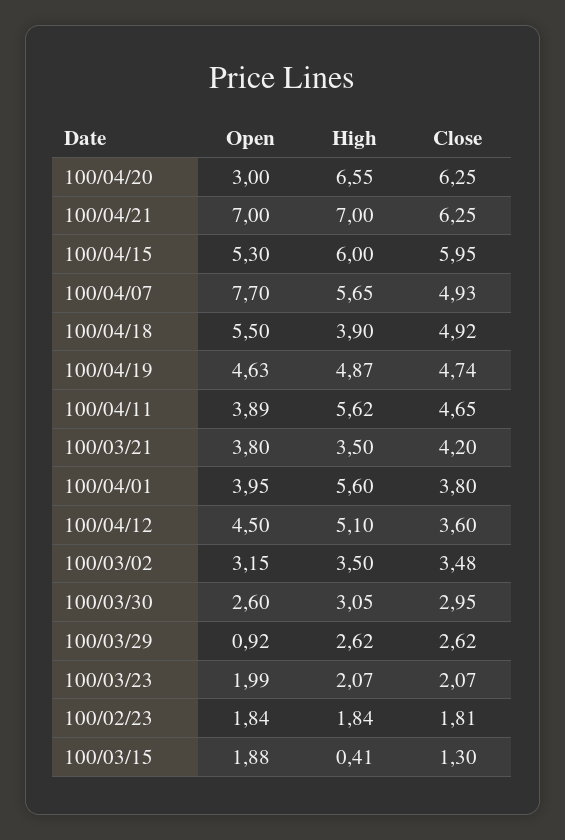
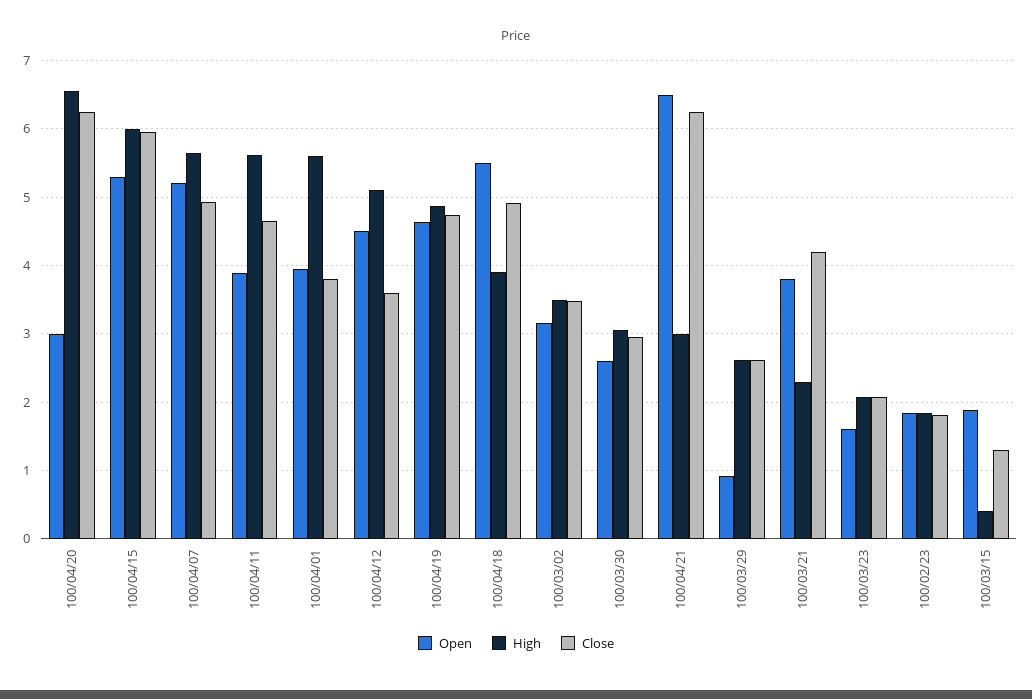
  {
    "Open": {
      "100/04/20": 3,
-     "100/04/21": 7,
+     "100/04/21": 6.5,
      "100/04/15": 5.3,
-     "100/04/07": 7.7,
+     "100/04/07": 5.2,
      "100/04/18": 5.5,
      "100/04/19": 4.63,
      "100/04/11": 3.89,
      "100/03/21": 3.8,
      "100/04/01": 3.95,
      "100/04/12": 4.5,
      "100/03/02": 3.15,
      "100/03/30": 2.6,
      "100/03/29": 0.92,
-     "100/03/23": 1.99,
+     "100/03/23": 1.6,
      "100/02/23": 1.84,
      "100/03/15": 1.88
    },
    "High": {
      "100/04/20": 6.55,
-     "100/04/21": 7,
+     "100/04/21": 3,
      "100/04/15": 6,
      "100/04/07": 5.65,
      "100/04/18": 3.9,
      "100/04/19": 4.87,
      "100/04/11": 5.62,
-     "100/03/21": 3.5,
+     "100/03/21": 2.3,
      "100/04/01": 5.6,
      "100/04/12": 5.1,
      "100/03/02": 3.5,
      "100/03/30": 3.05,
      "100/03/29": 2.62,
      "100/03/23": 2.07,
      "100/02/23": 1.84,
      "100/03/15": 0.41
    },
    "Close": {
      "100/04/20": 6.25,
      "100/04/21": 6.25,
      "100/04/15": 5.95,
      "100/04/07": 4.93,
      "100/04/18": 4.92,
      "100/04/19": 4.74,
      "100/04/11": 4.65,
      "100/03/21": 4.2,
      "100/04/01": 3.8,
      "100/04/12": 3.6,
      "100/03/02": 3.48,
      "100/03/30": 2.95,
      "100/03/29": 2.62,
      "100/03/23": 2.07,
      "100/02/23": 1.81,
      "100/03/15": 1.3
    }
  }

